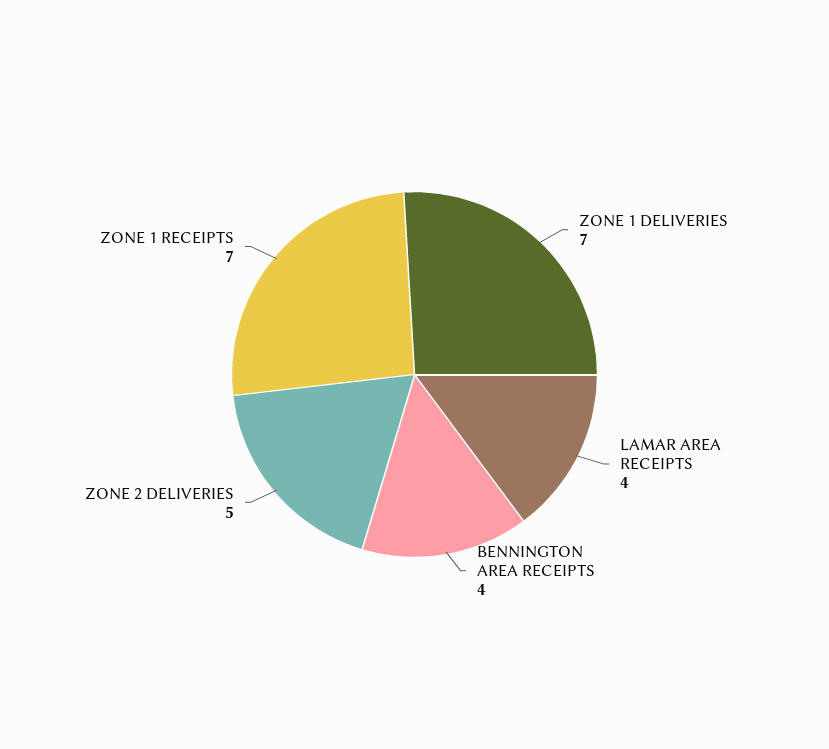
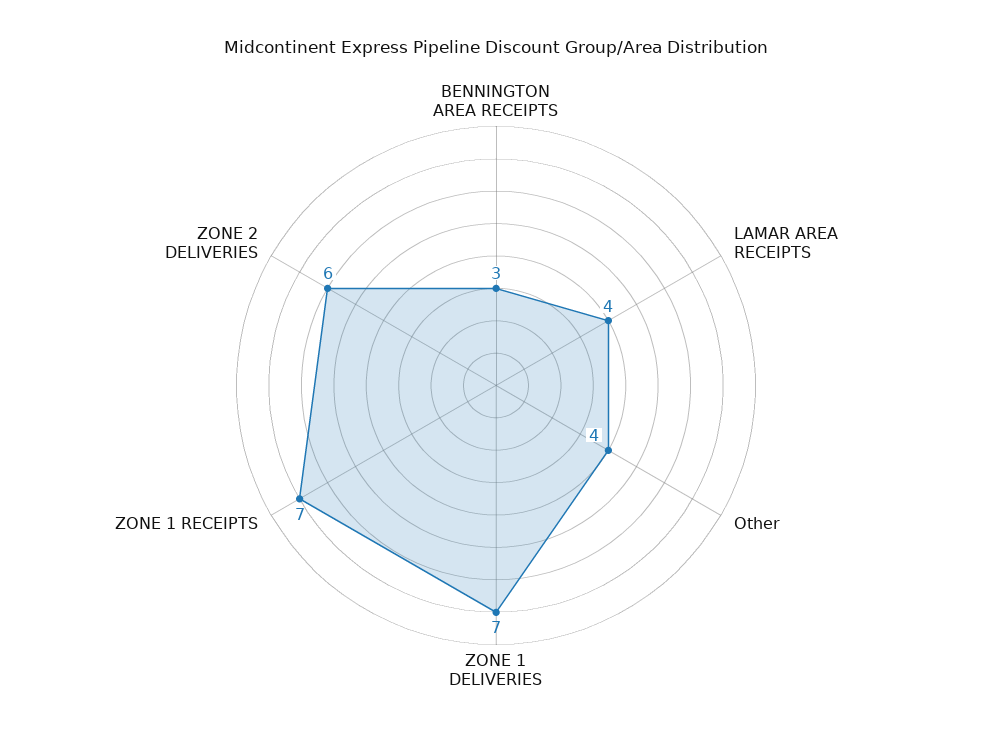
  {
    "ZONE 1 DELIVERIES": 7,
    "LAMAR AREA RECEIPTS": 4,
-   "BENNINGTON AREA RECEIPTS": 4,
+   "BENNINGTON AREA RECEIPTS": 3,
-   "ZONE 2 DELIVERIES": 5,
+   "ZONE 2 DELIVERIES": 6,
-   "ZONE 1 RECEIPTS": 7
+   "ZONE 1 RECEIPTS": 7,
+   "Other": 4
  }

